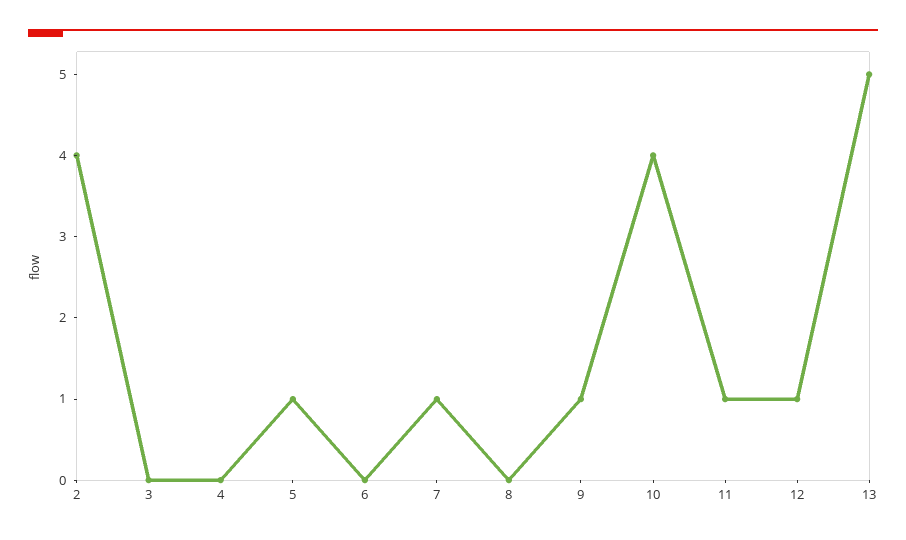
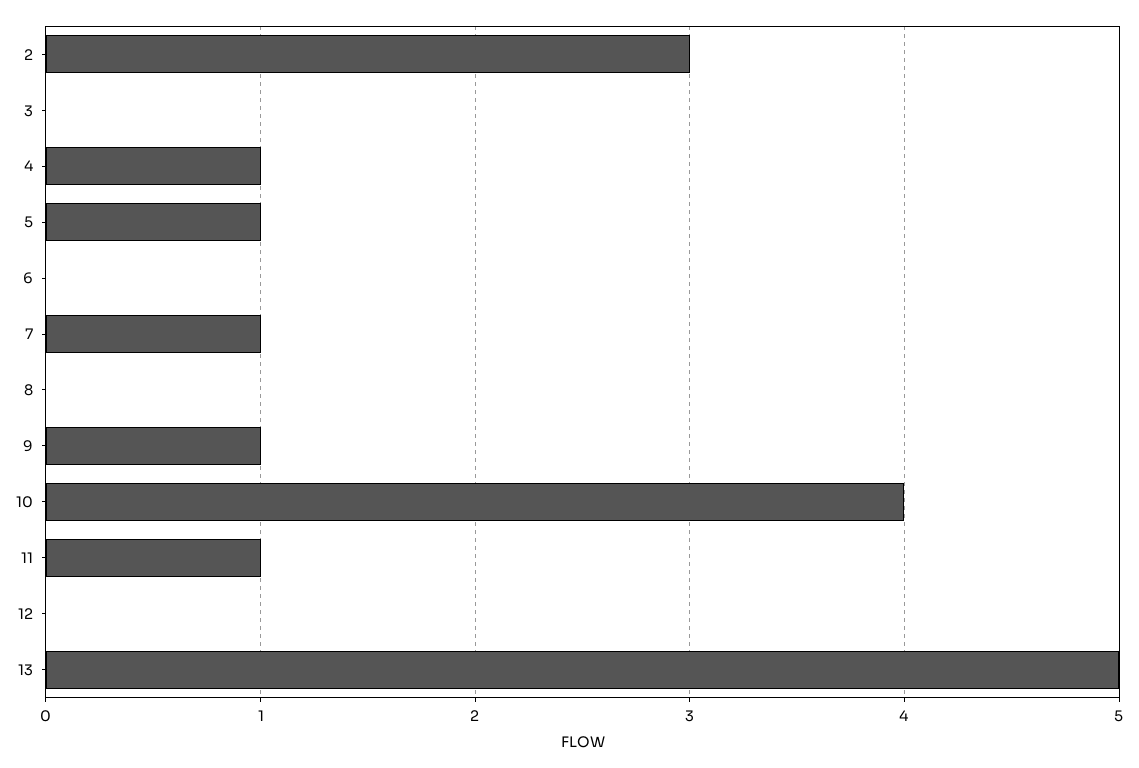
  {
-   "2": 4,
+   "2": 3,
    "3": 0,
-   "4": 0,
+   "4": 1,
    "5": 1,
    "6": 0,
    "7": 1,
    "8": 0,
    "9": 1,
    "10": 4,
    "11": 1,
-   "12": 1,
+   "12": 0,
    "13": 5
  }

